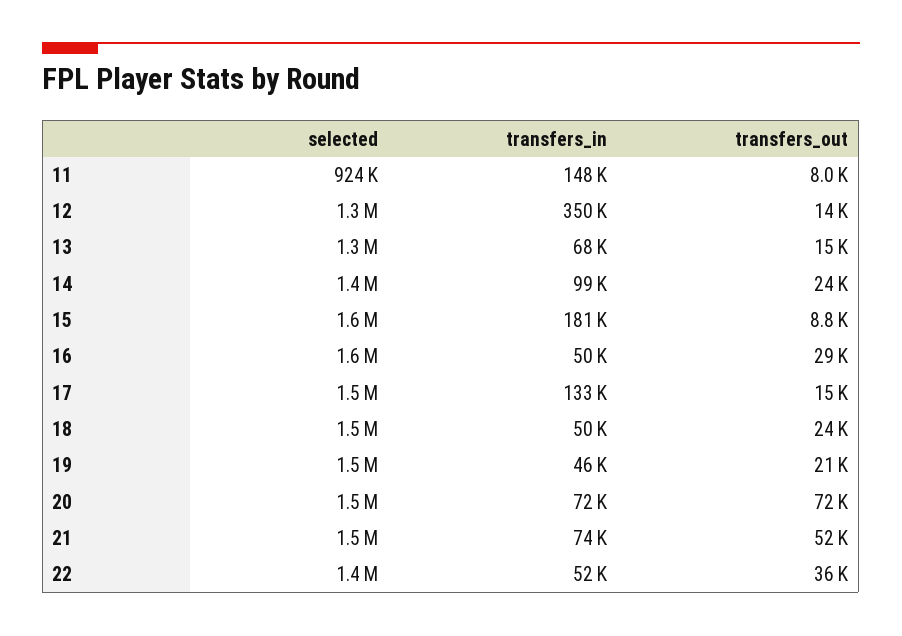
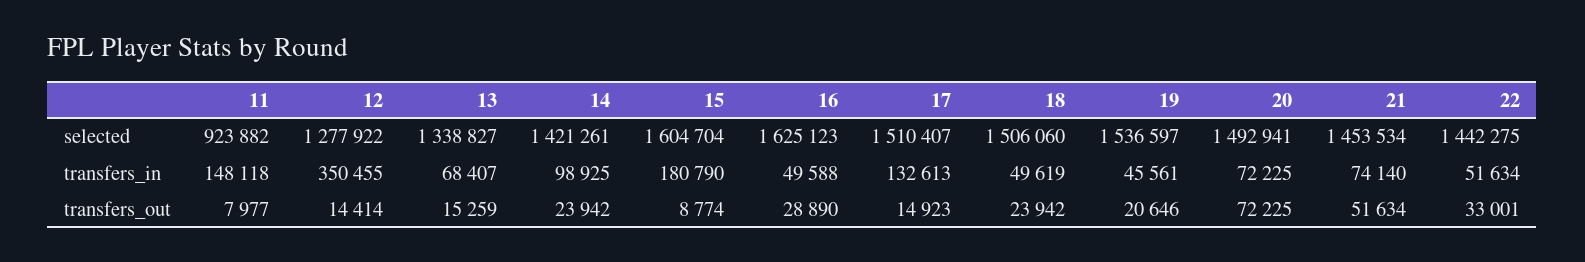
  {
    "selected": {
      "11": 923882,
      "12": 1277922,
      "13": 1338827,
      "14": 1421261,
      "15": 1604704,
      "16": 1625123,
      "17": 1510407,
      "18": 1506060,
      "19": 1536597,
      "20": 1492941,
      "21": 1453534,
      "22": 1442275
    },
    "transfers_in": {
      "11": 148118,
      "12": 350455,
      "13": 68407,
      "14": 98925,
      "15": 180790,
      "16": 49588,
      "17": 132613,
      "18": 49619,
      "19": 45561,
      "20": 72225,
      "21": 74140,
      "22": 51634
    },
    "transfers_out": {
      "11": 7977,
      "12": 14414,
      "13": 15259,
      "14": 23942,
      "15": 8774,
      "16": 28890,
      "17": 14923,
      "18": 23942,
      "19": 20646,
      "20": 72225,
      "21": 51634,
-     "22": 36000
+     "22": 33001
    }
  }

